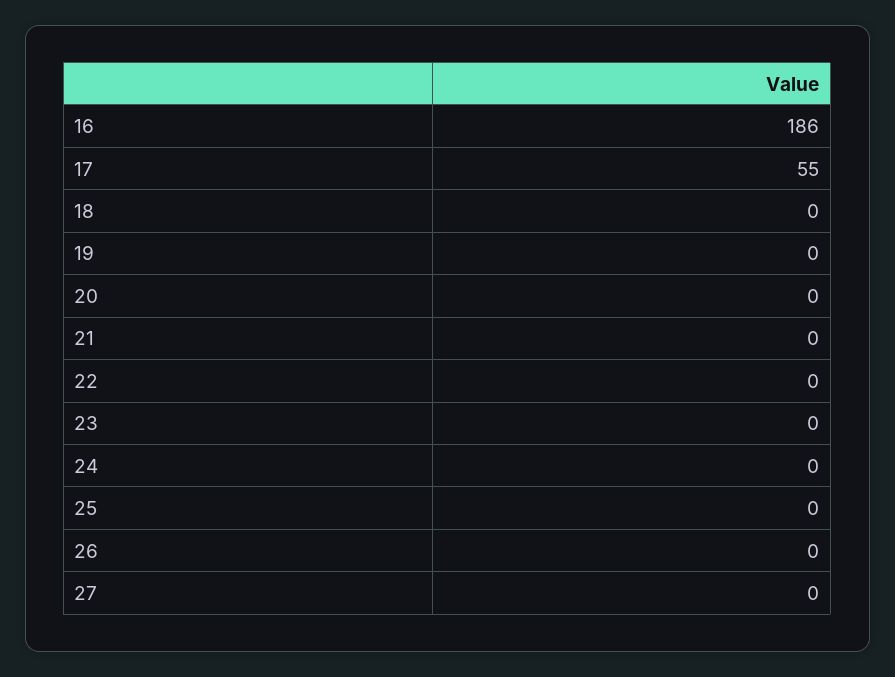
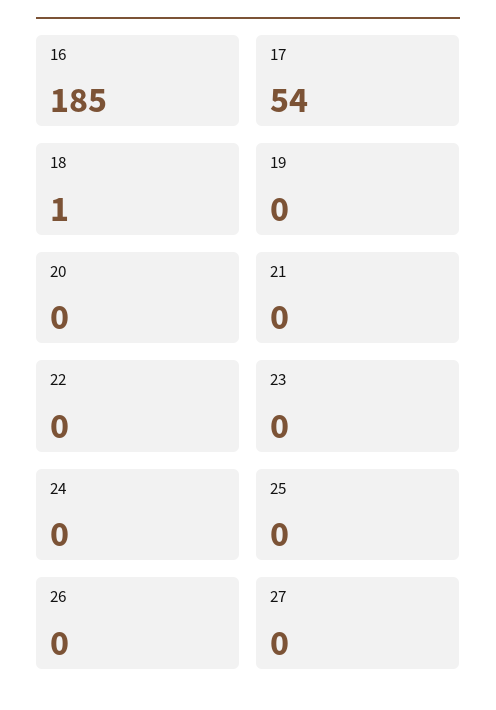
  {
-   "16": 186,
+   "16": 185,
-   "17": 55,
+   "17": 54,
-   "18": 0,
+   "18": 1,
    "19": 0,
    "20": 0,
    "21": 0,
    "22": 0,
    "23": 0,
    "24": 0,
    "25": 0,
    "26": 0,
    "27": 0
  }

